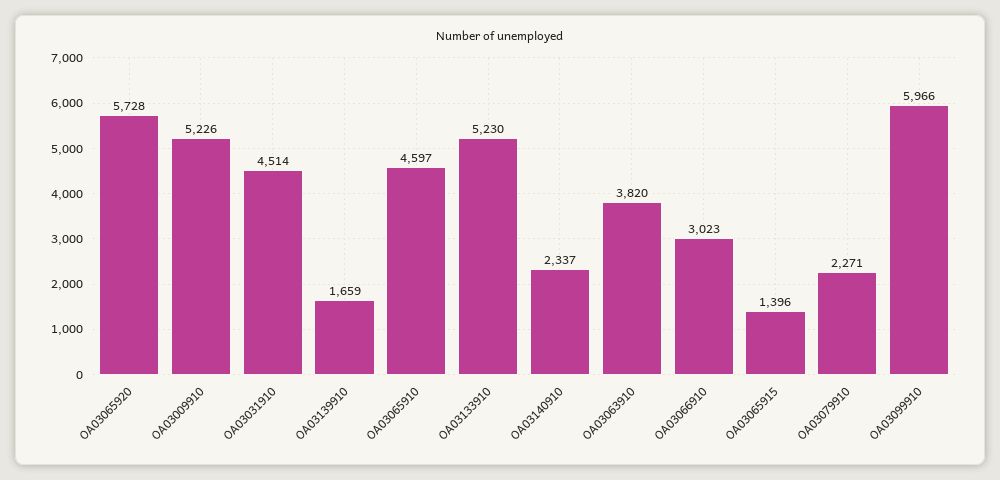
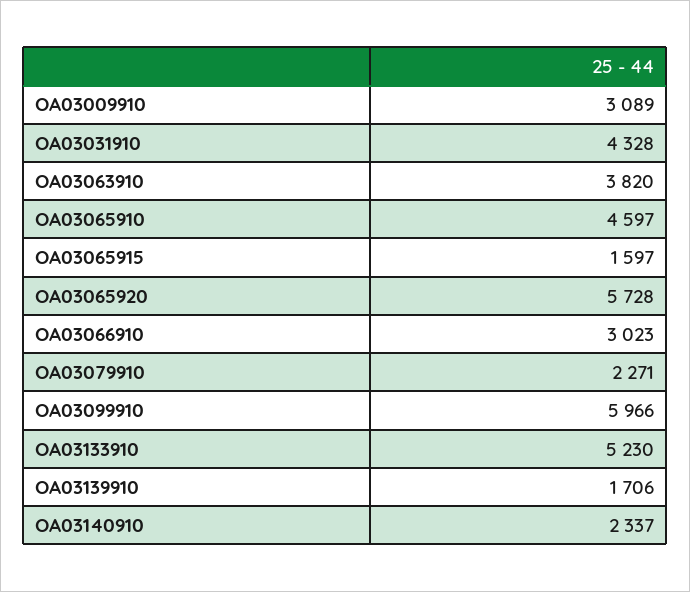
  {
    "OA03065920": 5728,
-   "OA03009910": 5226,
+   "OA03009910": 3089,
-   "OA03031910": 4514,
+   "OA03031910": 4328,
-   "OA03139910": 1659,
+   "OA03139910": 1706,
    "OA03065910": 4597,
    "OA03133910": 5230,
    "OA03140910": 2337,
    "OA03063910": 3820,
    "OA03066910": 3023,
-   "OA03065915": 1396,
+   "OA03065915": 1597,
    "OA03079910": 2271,
    "OA03099910": 5966
  }

